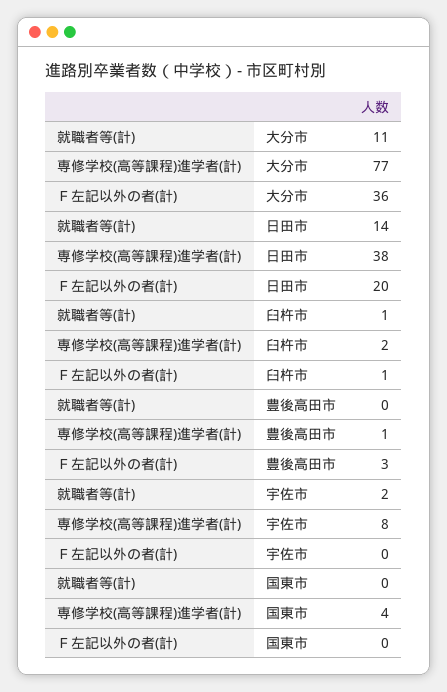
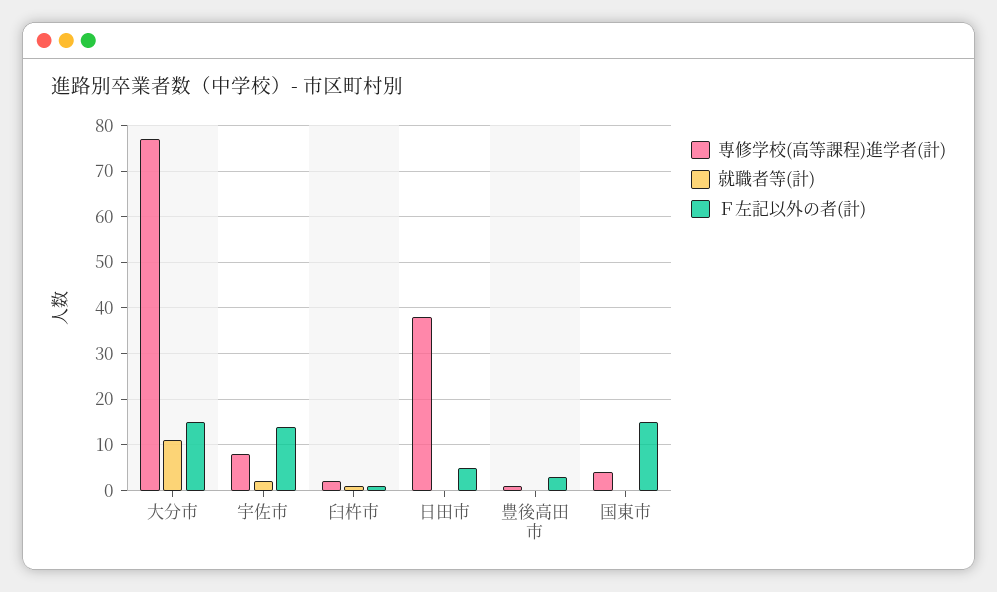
  {
    "就職者等(計)": {
      "大分市": 11,
-     "日田市": 14,
+     "日田市": 0,
      "臼杵市": 1,
      "豊後高田市": 0,
      "宇佐市": 2,
      "国東市": 0
    },
    "専修学校(高等課程)進学者(計)": {
      "大分市": 77,
      "日田市": 38,
      "臼杵市": 2,
      "豊後高田市": 1,
      "宇佐市": 8,
      "国東市": 4
    },
    "Ｆ左記以外の者(計)": {
-     "大分市": 36,
+     "大分市": 15,
-     "日田市": 20,
+     "日田市": 5,
      "臼杵市": 1,
      "豊後高田市": 3,
-     "宇佐市": 0,
+     "宇佐市": 15,
-     "国東市": 0
+     "国東市": 15
    }
  }

